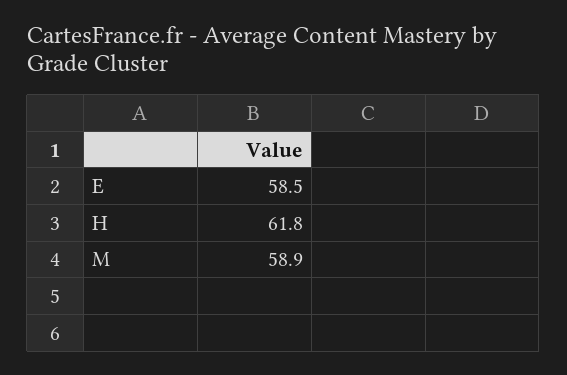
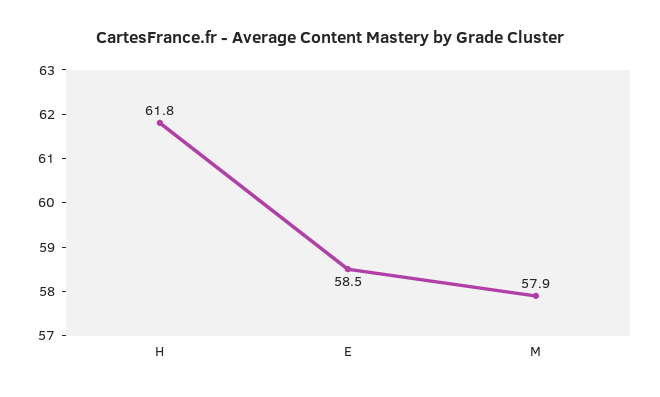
  {
    "E": 58.5,
    "H": 61.8,
-   "M": 58.9
+   "M": 57.9
  }

